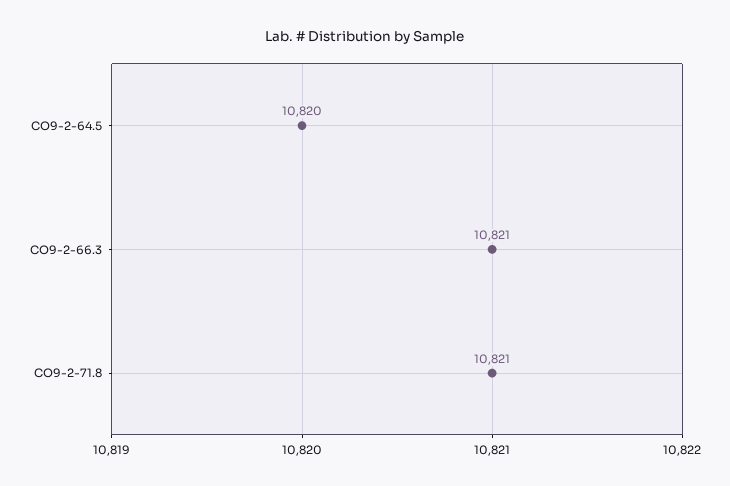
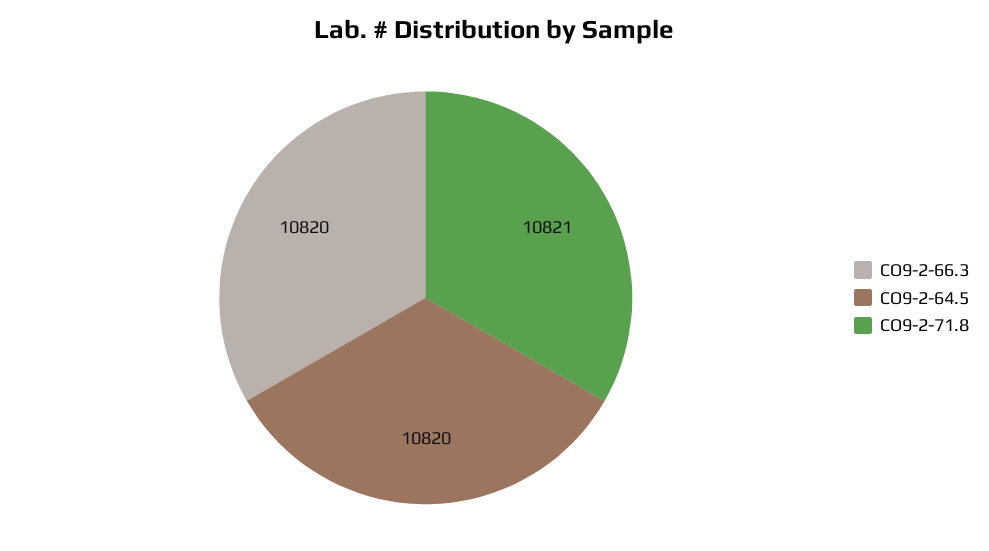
  {
    "CO9-2-64.5": 10820,
-   "CO9-2-66.3": 10821,
+   "CO9-2-66.3": 10820,
    "CO9-2-71.8": 10821
  }

